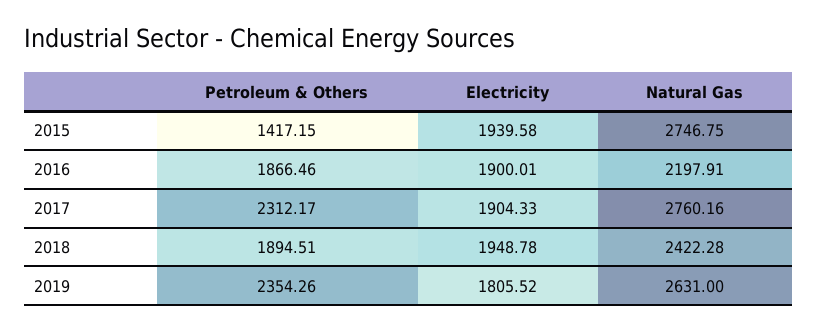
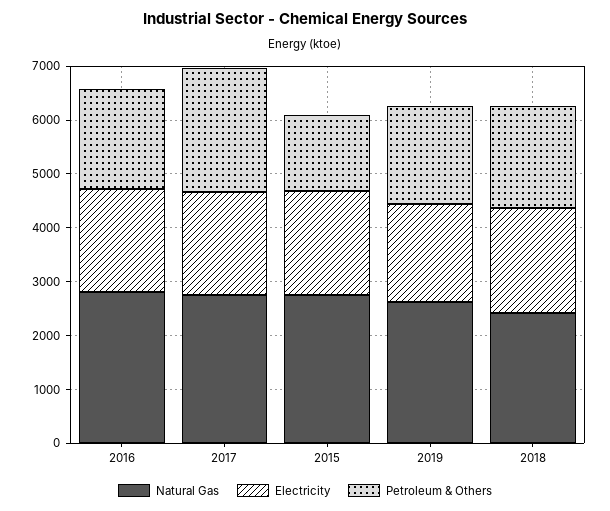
  {
    "Petroleum & Others": {
      "2015": 1417.15,
      "2016": 1866.46,
      "2017": 2312.17,
      "2018": 1894.51,
-     "2019": 2354.26
+     "2019": 1800
    },
    "Electricity": {
      "2015": 1939.58,
      "2016": 1900.01,
      "2017": 1904.33,
      "2018": 1948.78,
      "2019": 1805.52
    },
    "Natural Gas": {
      "2015": 2746.75,
-     "2016": 2197.91,
+     "2016": 2800,
      "2017": 2760.16,
      "2018": 2422.28,
      "2019": 2631
    }
  }

